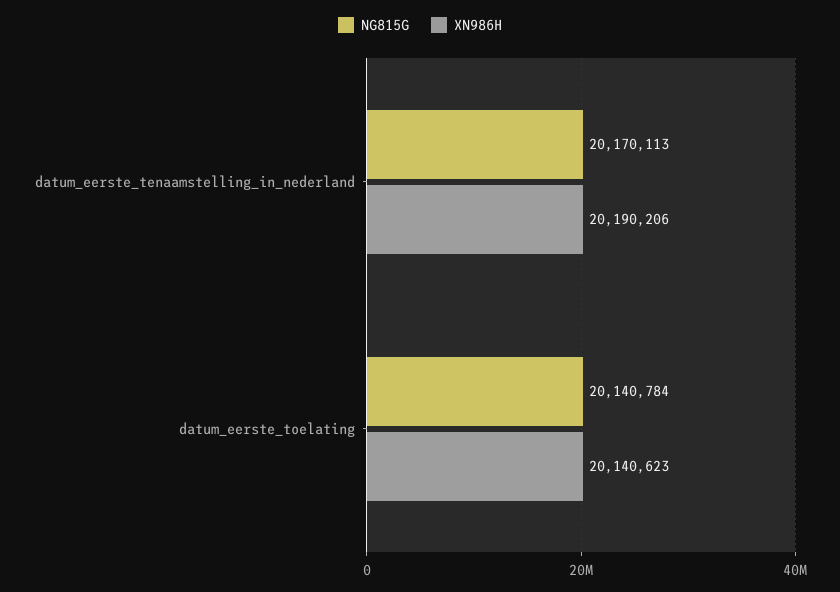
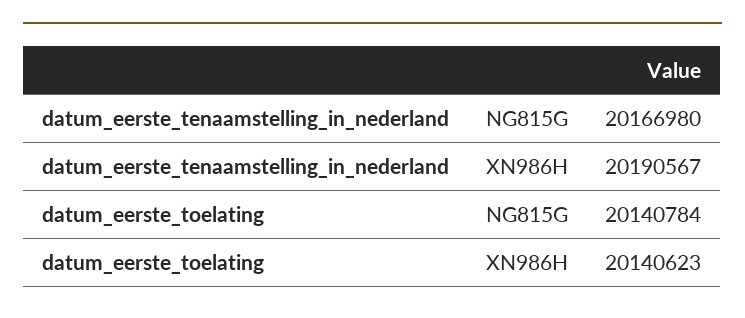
  {
    "NG815G": {
-     "datum_eerste_tenaamstelling_in_nederland": 20170113,
+     "datum_eerste_tenaamstelling_in_nederland": 20166980,
      "datum_eerste_toelating": 20140784
    },
    "XN986H": {
-     "datum_eerste_tenaamstelling_in_nederland": 20190206,
+     "datum_eerste_tenaamstelling_in_nederland": 20190567,
      "datum_eerste_toelating": 20140623
    }
  }

